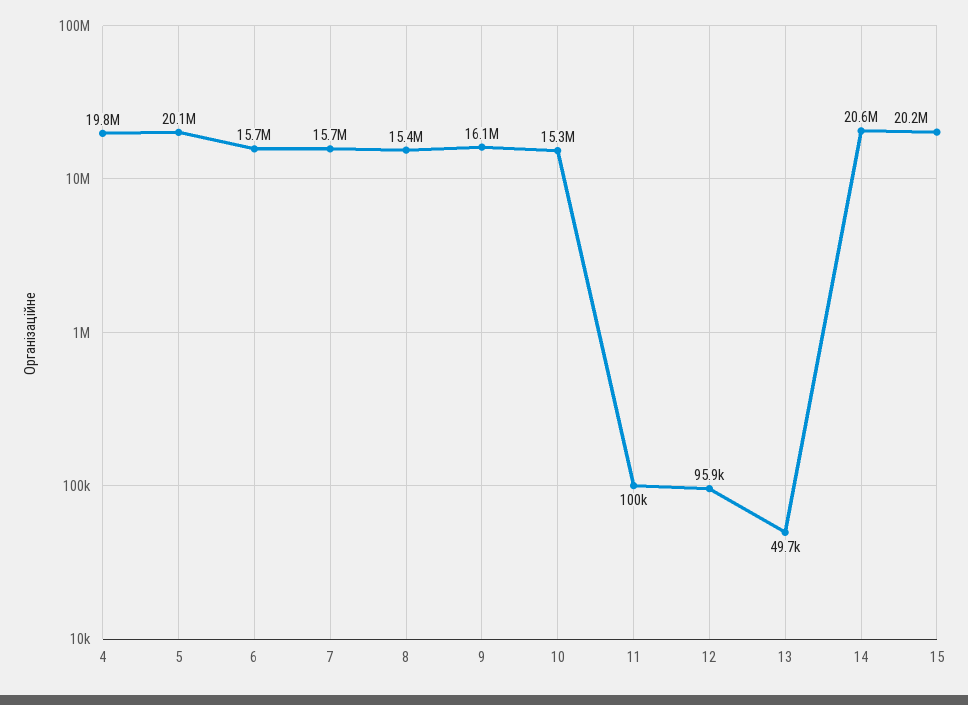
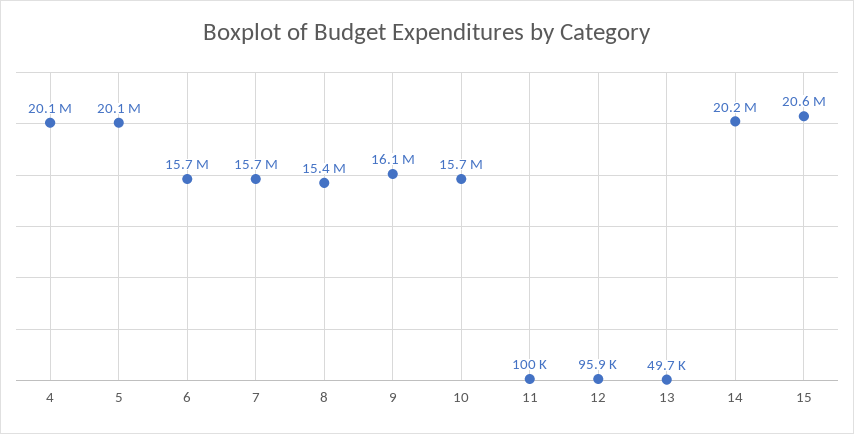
  {
-   "4": 19800000,
+   "4": 20100000,
    "5": 20100000,
    "6": 15700000,
    "7": 15700000,
    "8": 15400000,
    "9": 16100000,
-   "10": 15300000,
+   "10": 15700000,
    "11": 100000,
    "12": 95900,
    "13": 49700,
-   "14": 20600000,
+   "14": 20200000,
-   "15": 20200000
+   "15": 20600000
  }

